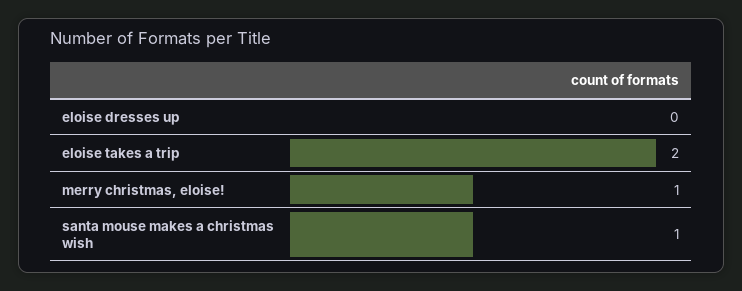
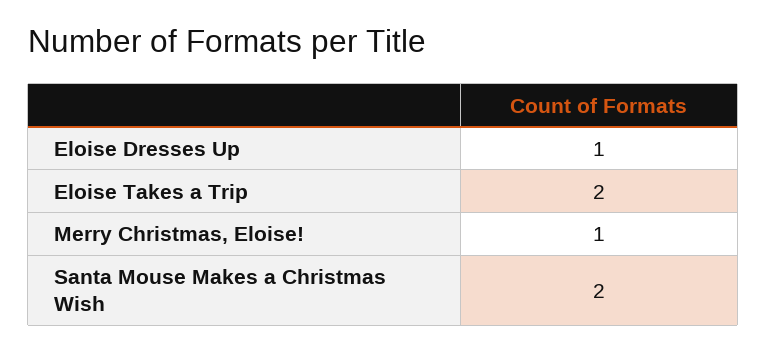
  {
-   "eloise dresses up": 0,
+   "eloise dresses up": 1,
    "eloise takes a trip": 2,
    "merry christmas, eloise!": 1,
-   "santa mouse makes a christmas wish": 1
+   "santa mouse makes a christmas wish": 2
  }

